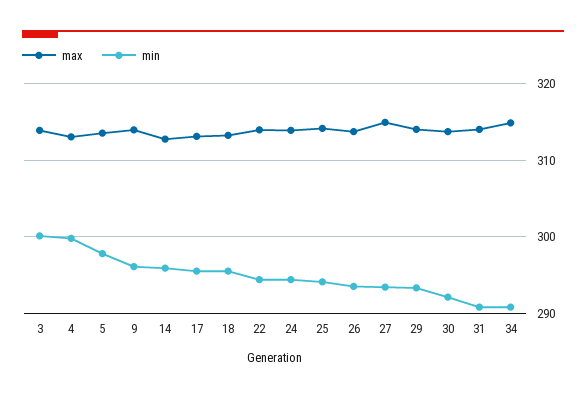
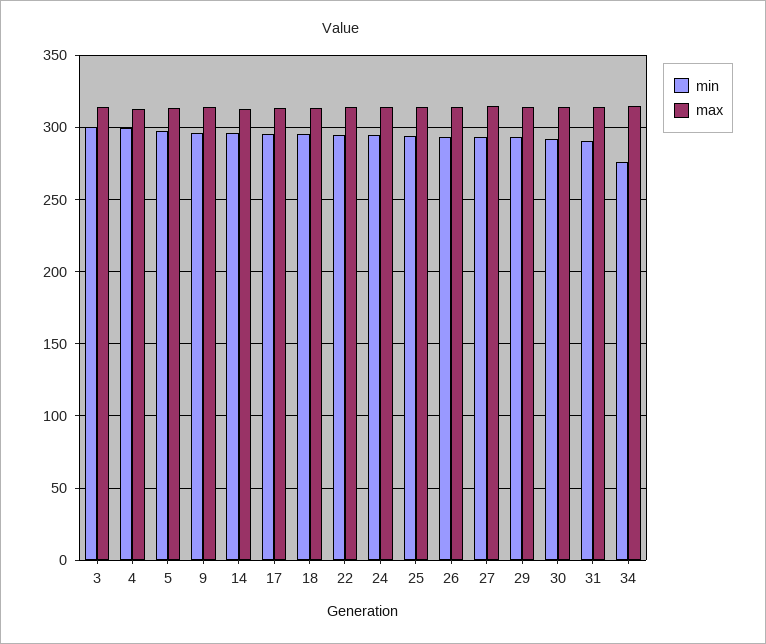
  {
    "max": {
      "3": 314,
      "4": 313,
      "5": 314,
      "9": 314,
      "14": 313,
      "17": 313,
      "18": 313,
      "22": 314,
      "24": 314,
      "25": 314,
      "26": 314,
      "27": 315,
      "29": 314,
      "30": 314,
      "31": 314,
      "34": 315
    },
    "min": {
      "3": 300,
      "4": 300,
      "5": 298,
      "9": 296,
      "14": 296,
      "17": 296,
      "18": 296,
      "22": 294,
      "24": 294,
      "25": 294,
      "26": 294,
      "27": 293,
      "29": 293,
      "30": 292,
      "31": 291,
-     "34": 291
+     "34": 275
    }
  }

